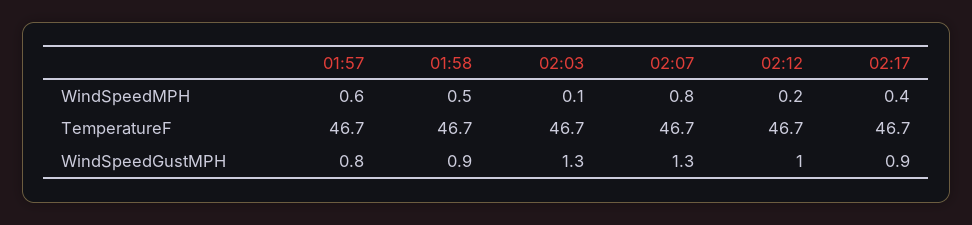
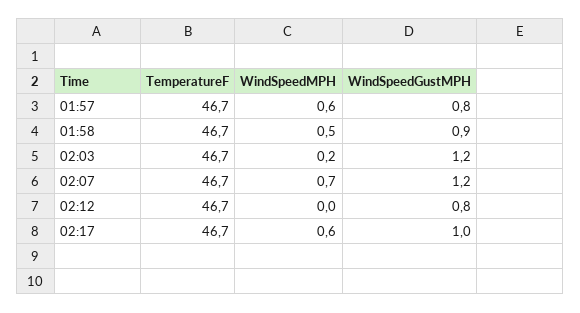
  {
    "01:57": {
      "WindSpeedMPH": 0.6,
      "TemperatureF": 46.7,
      "WindSpeedGustMPH": 0.8
    },
    "01:58": {
      "WindSpeedMPH": 0.5,
      "TemperatureF": 46.7,
      "WindSpeedGustMPH": 0.9
    },
    "02:03": {
-     "WindSpeedMPH": 0.1,
+     "WindSpeedMPH": 0.2,
      "TemperatureF": 46.7,
-     "WindSpeedGustMPH": 1.3
+     "WindSpeedGustMPH": 1.2
    },
    "02:07": {
-     "WindSpeedMPH": 0.8,
+     "WindSpeedMPH": 0.7,
      "TemperatureF": 46.7,
-     "WindSpeedGustMPH": 1.3
+     "WindSpeedGustMPH": 1.2
    },
    "02:12": {
-     "WindSpeedMPH": 0.2,
+     "WindSpeedMPH": 0,
      "TemperatureF": 46.7,
-     "WindSpeedGustMPH": 1
+     "WindSpeedGustMPH": 0.8
    },
    "02:17": {
-     "WindSpeedMPH": 0.4,
+     "WindSpeedMPH": 0.6,
      "TemperatureF": 46.7,
-     "WindSpeedGustMPH": 0.9
+     "WindSpeedGustMPH": 1
    }
  }

